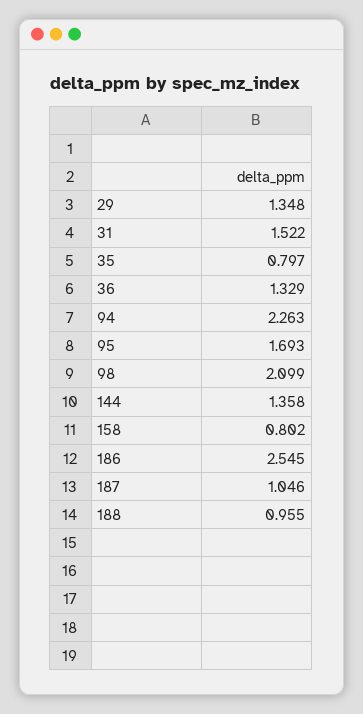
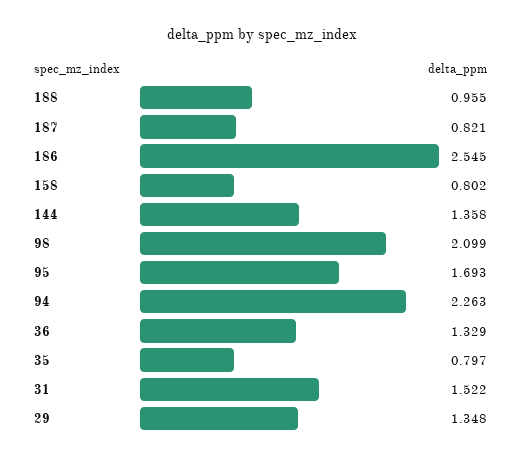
  {
    "29": 1.348,
    "31": 1.522,
    "35": 0.797,
    "36": 1.329,
    "94": 2.263,
    "95": 1.693,
    "98": 2.099,
    "144": 1.358,
    "158": 0.802,
    "186": 2.545,
-   "187": 1.046,
+   "187": 0.821,
    "188": 0.955
  }

